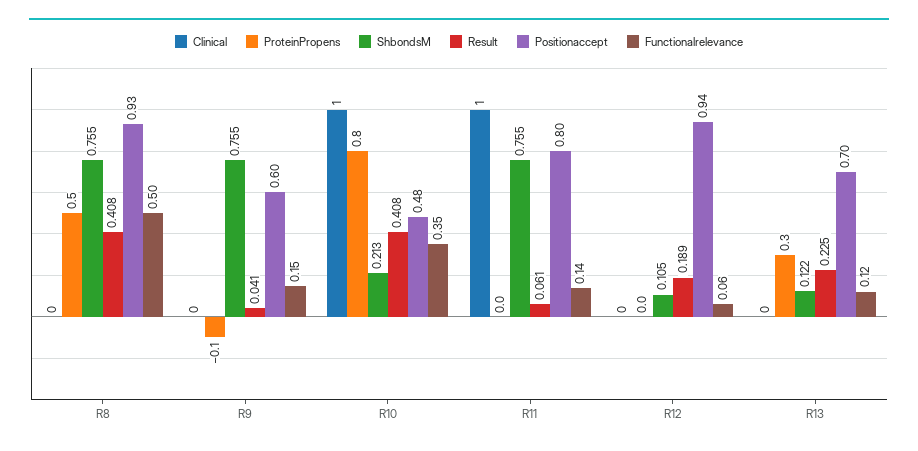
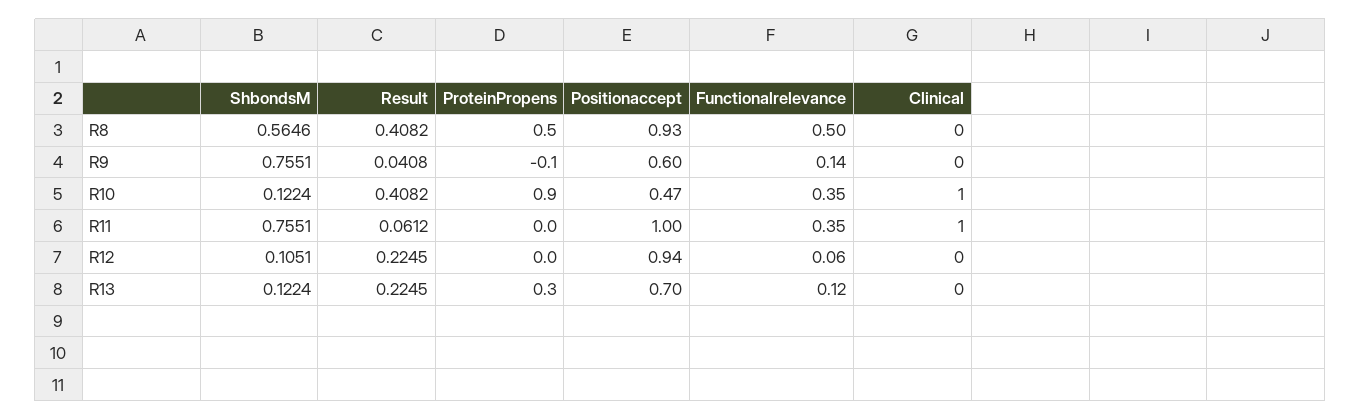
  {
    "Clinical": {
      "R8": 0,
      "R9": 0,
      "R10": 1,
      "R11": 1,
      "R12": 0,
      "R13": 0
    },
    "ProteinPropens": {
      "R8": 0.5,
      "R9": -0.1,
-     "R10": 0.8,
+     "R10": 0.9,
      "R11": 0,
      "R12": 0,
      "R13": 0.3
    },
    "ShbondsM": {
-     "R8": 0.755,
+     "R8": 0.5646,
      "R9": 0.7551,
-     "R10": 0.213,
+     "R10": 0.1224,
      "R11": 0.7551,
      "R12": 0.1051,
      "R13": 0.1224
    },
    "Result": {
      "R8": 0.4082,
      "R9": 0.0408,
      "R10": 0.4082,
      "R11": 0.0612,
-     "R12": 0.189,
+     "R12": 0.2245,
      "R13": 0.2245
    },
    "Positionaccept": {
      "R8": 0.93,
      "R9": 0.6,
-     "R10": 0.48,
+     "R10": 0.47,
-     "R11": 0.8,
+     "R11": 1,
      "R12": 0.94,
      "R13": 0.7
    },
    "Functionalrelevance": {
      "R8": 0.5,
-     "R9": 0.15,
+     "R9": 0.14,
      "R10": 0.35,
-     "R11": 0.14,
+     "R11": 0.35,
      "R12": 0.06,
      "R13": 0.12
    }
  }

